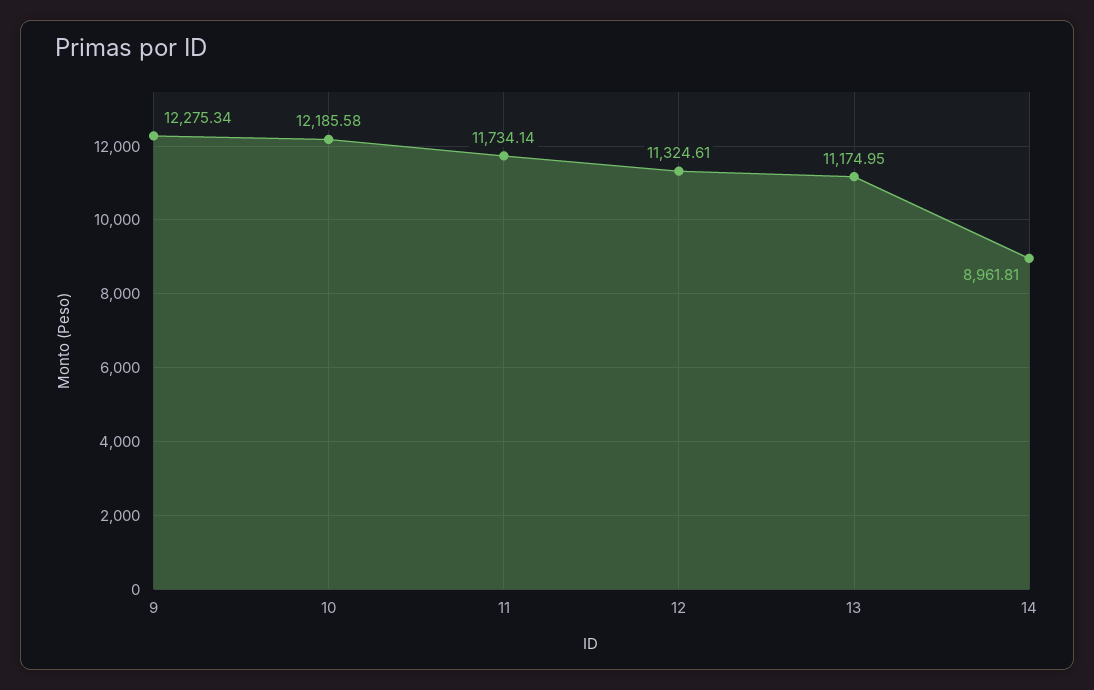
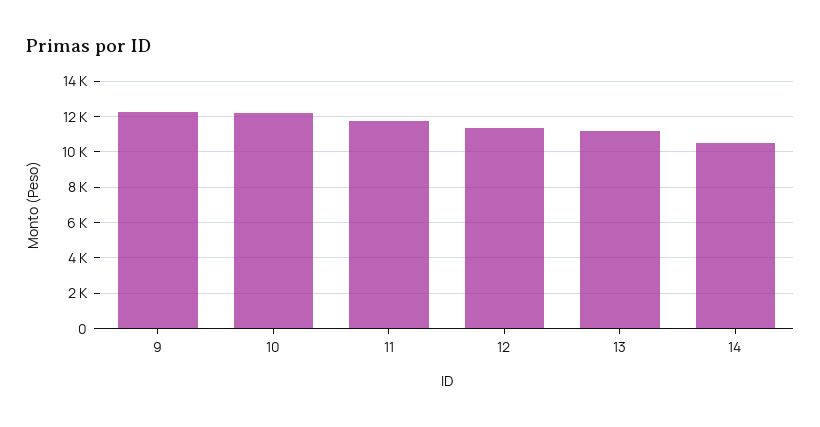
  {
    "9": 12275.34,
    "10": 12185.58,
    "11": 11734.14,
    "12": 11324.61,
    "13": 11174.95,
-   "14": 8961.81
+   "14": 10500
  }

